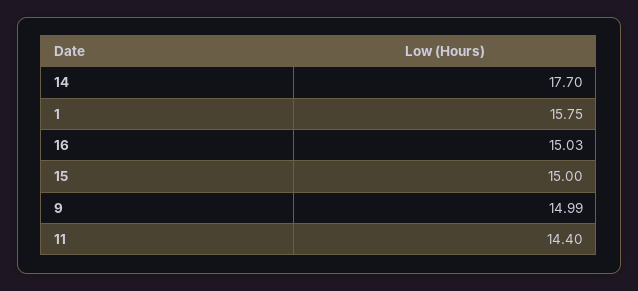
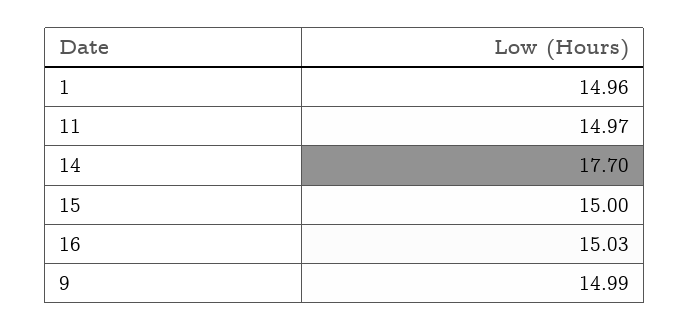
  {
    "14": 17.7,
-   "1": 15.75,
+   "1": 14.96,
    "16": 15.03,
    "15": 15,
    "9": 14.99,
-   "11": 14.4
+   "11": 14.97
  }

